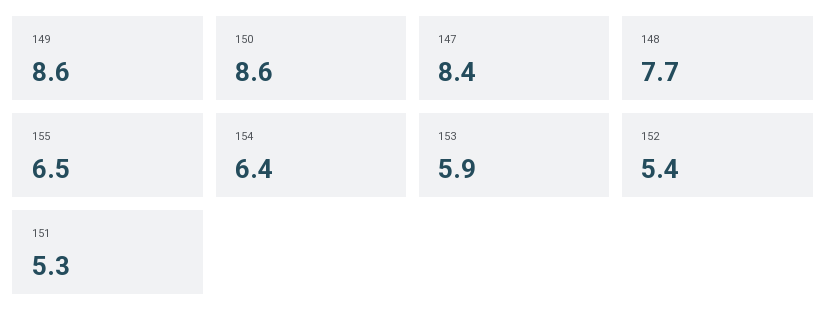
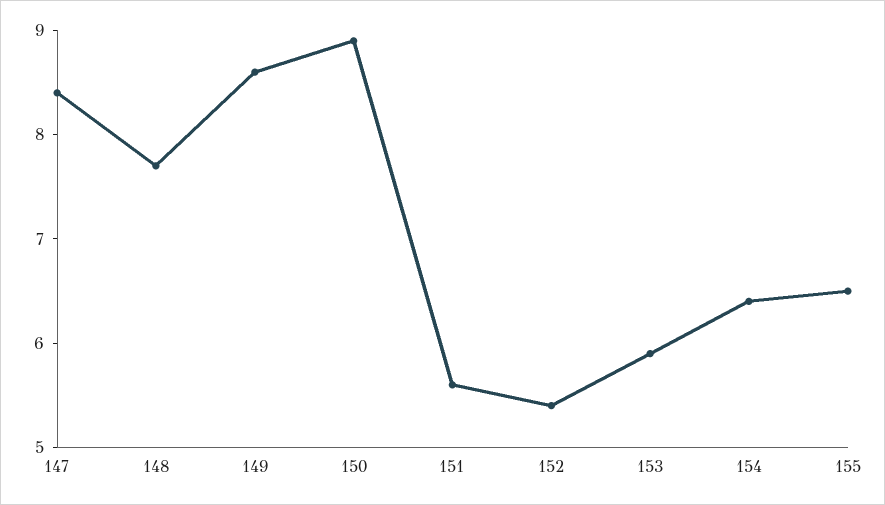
  {
    "149": 8.6,
-   "150": 8.6,
+   "150": 8.9,
    "147": 8.4,
    "148": 7.7,
    "155": 6.5,
    "154": 6.4,
    "153": 5.9,
    "152": 5.4,
-   "151": 5.3
+   "151": 5.6
  }

